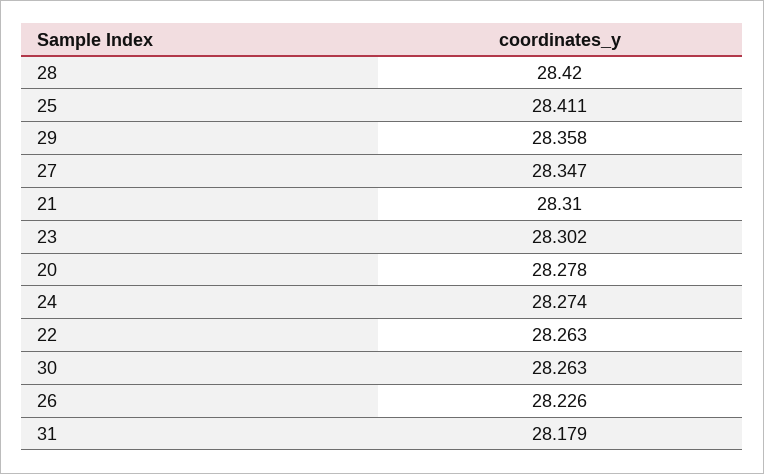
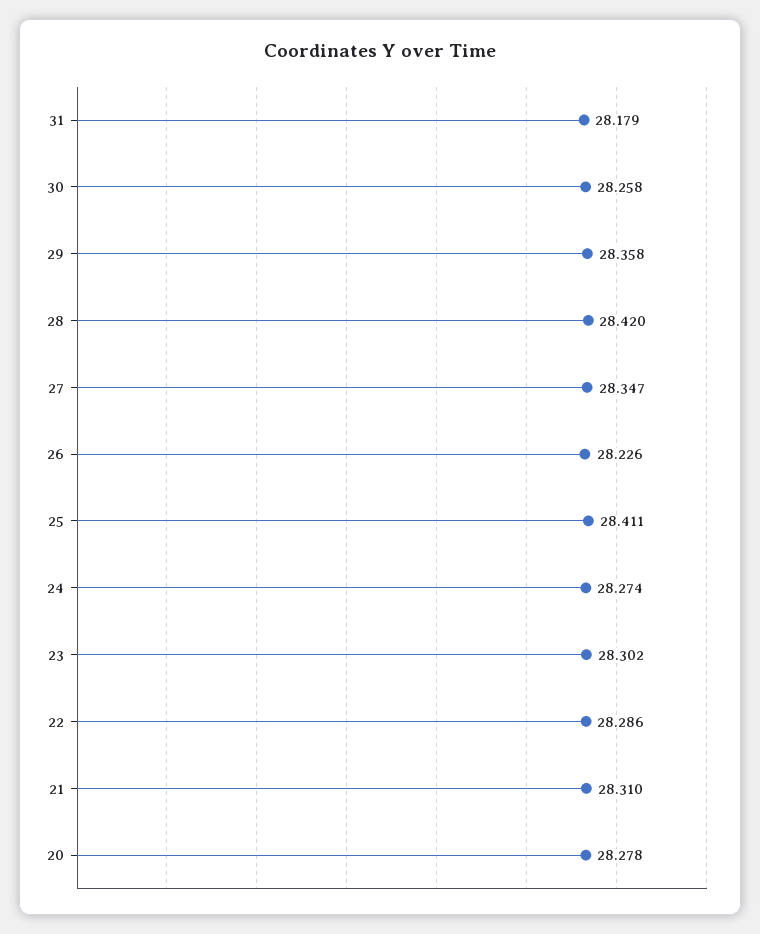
  {
    "28": 28.42,
    "25": 28.411,
    "29": 28.358,
    "27": 28.347,
    "21": 28.31,
    "23": 28.302,
    "20": 28.278,
    "24": 28.274,
-   "22": 28.263,
+   "22": 28.286,
-   "30": 28.263,
+   "30": 28.258,
    "26": 28.226,
    "31": 28.179
  }

